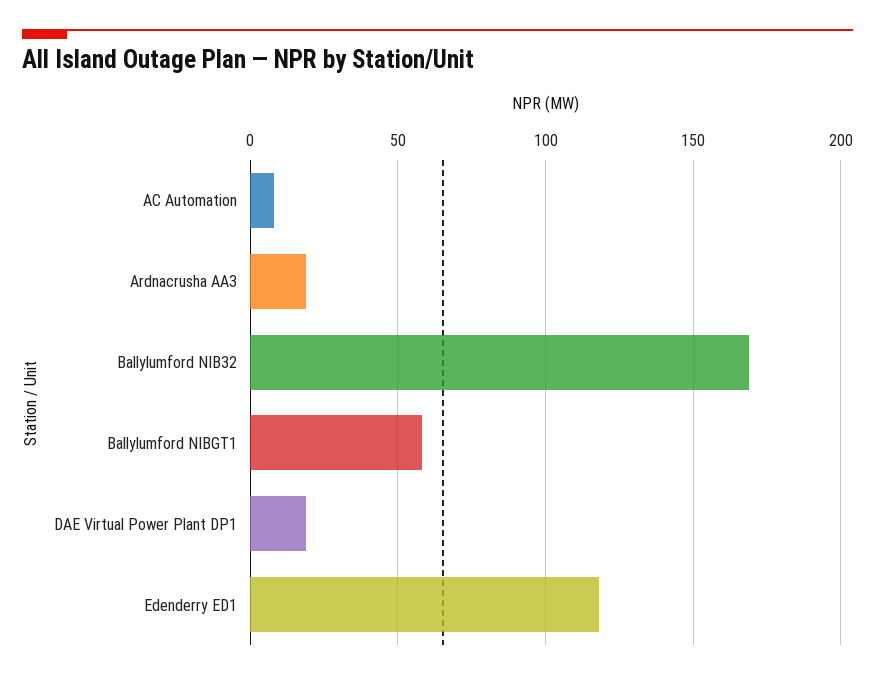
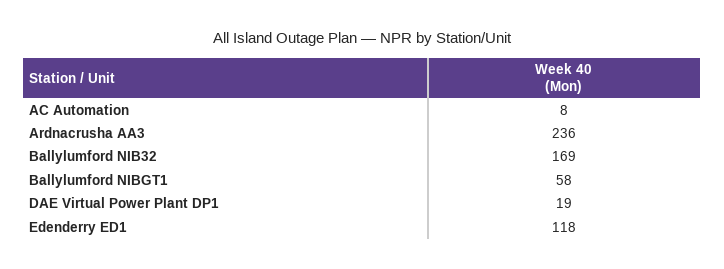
  {
    "AC Automation": 8,
-   "Ardnacrusha AA3": 20,
+   "Ardnacrusha AA3": 236,
    "Ballylumford NIB32": 169,
    "Ballylumford NIBGT1": 58,
    "DAE Virtual Power Plant DP1": 19,
    "Edenderry ED1": 118
  }

